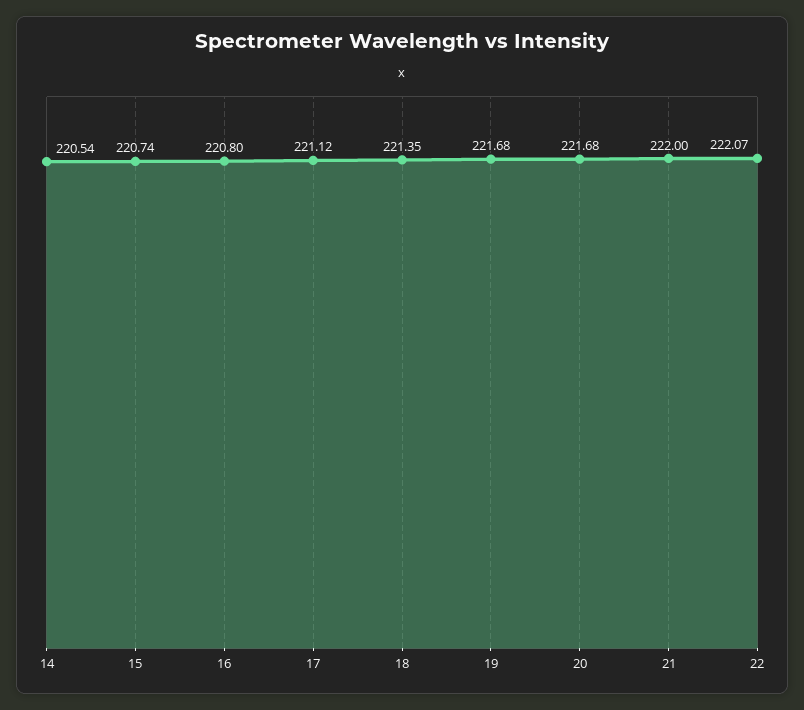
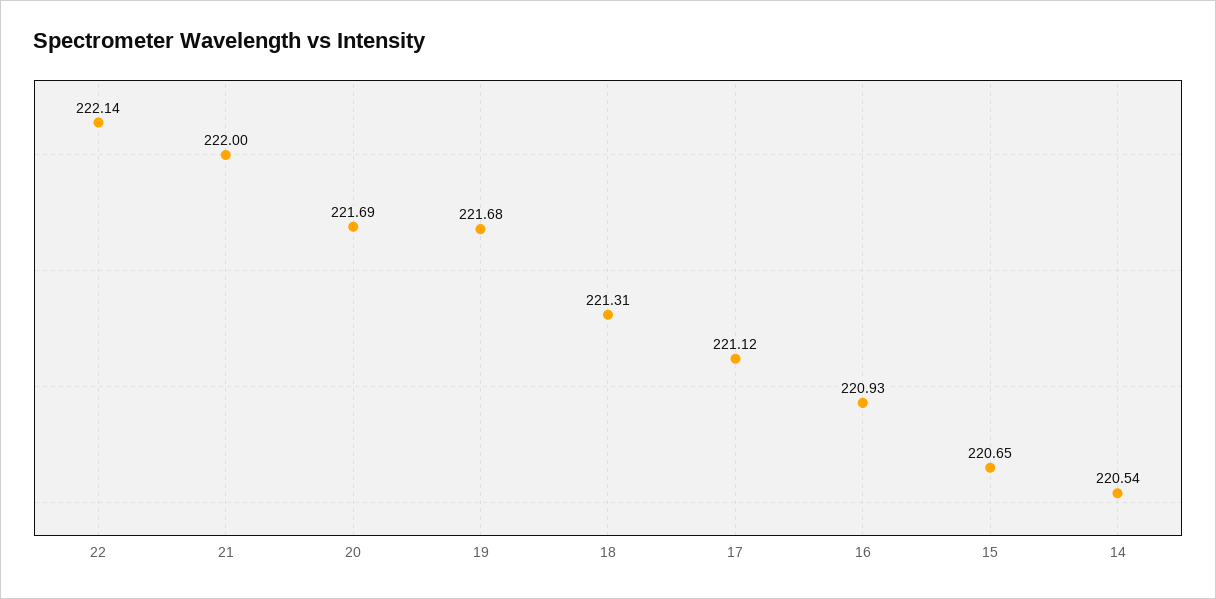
  {
    "14": 220.54,
-   "15": 220.74,
+   "15": 220.65,
-   "16": 220.8,
+   "16": 220.93,
    "17": 221.12,
-   "18": 221.35,
+   "18": 221.31,
    "19": 221.68,
-   "20": 221.68,
+   "20": 221.69,
    "21": 222,
-   "22": 222.07
+   "22": 222.14
  }

